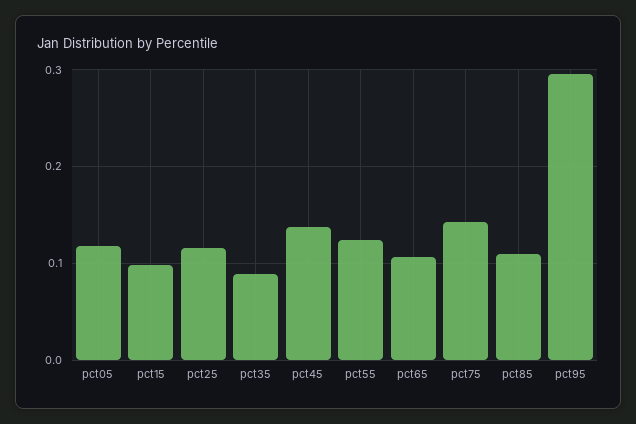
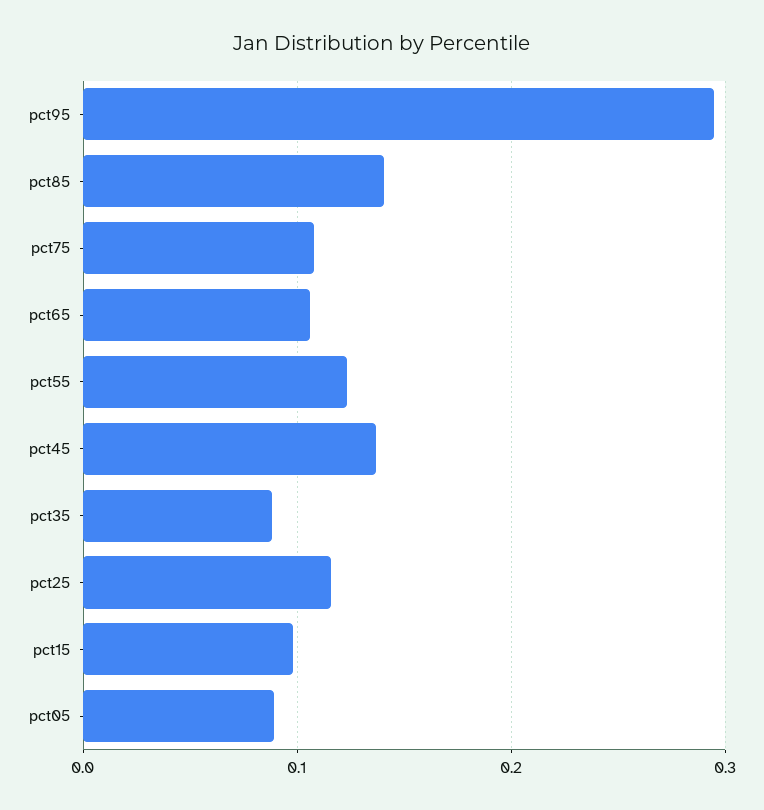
  {
-   "pct05": 0.12,
+   "pct05": 0.09,
    "pct15": 0.1,
    "pct25": 0.12,
    "pct35": 0.09,
    "pct45": 0.14,
    "pct55": 0.12,
    "pct65": 0.11,
-   "pct75": 0.14,
+   "pct75": 0.11,
-   "pct85": 0.11,
+   "pct85": 0.14,
    "pct95": 0.3
  }

